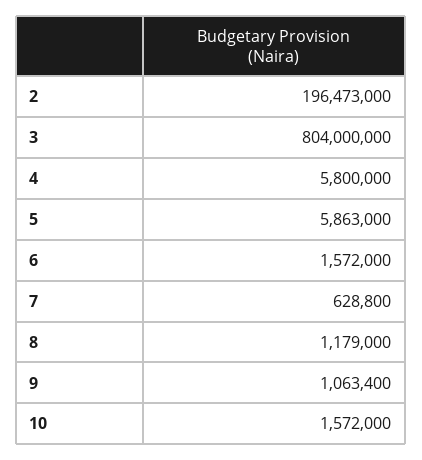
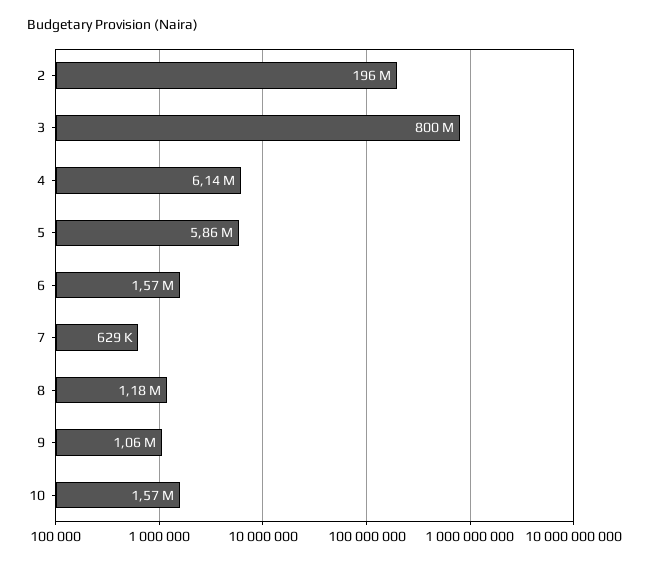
  {
    "2": 196473000,
-   "3": 804000000,
+   "3": 800000000,
-   "4": 5800000,
+   "4": 6140000,
    "5": 5863000,
    "6": 1572000,
    "7": 628800,
    "8": 1179000,
    "9": 1063400,
    "10": 1572000
  }

